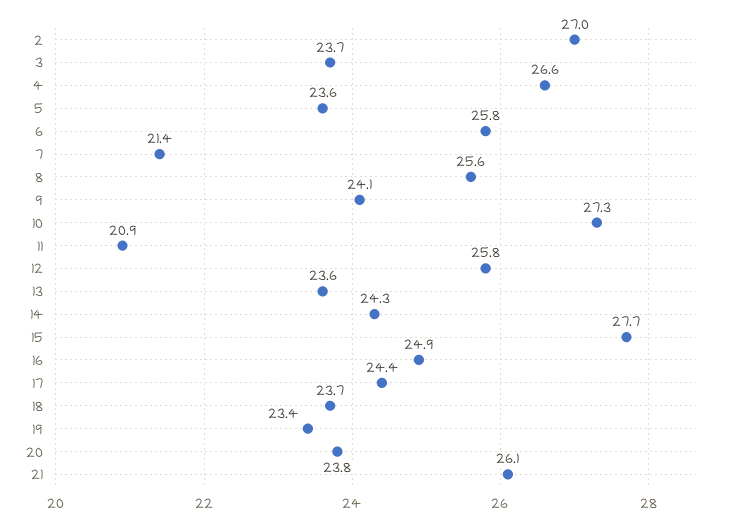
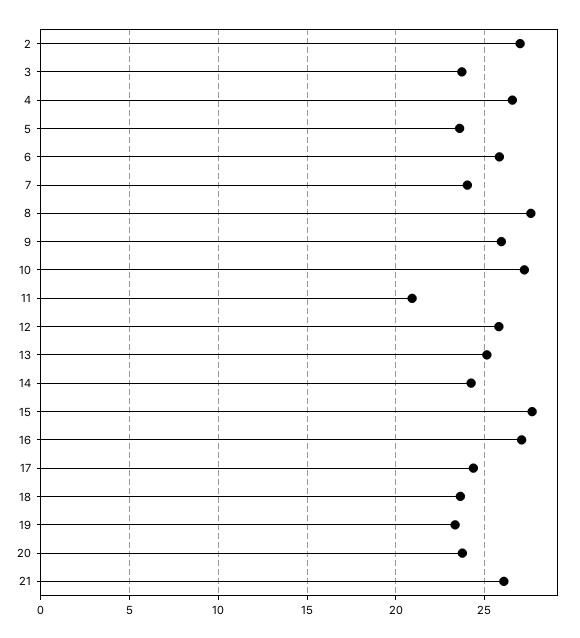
  {
    "2": 27,
    "3": 23.7,
    "4": 26.6,
    "5": 23.6,
    "6": 25.8,
-   "7": 21.4,
+   "7": 24,
-   "8": 25.6,
+   "8": 27.5,
-   "9": 24.1,
+   "9": 26,
    "10": 27.3,
    "11": 20.9,
    "12": 25.8,
-   "13": 23.6,
+   "13": 25,
    "14": 24.3,
    "15": 27.7,
-   "16": 24.9,
+   "16": 27,
    "17": 24.4,
    "18": 23.7,
    "19": 23.4,
    "20": 23.8,
    "21": 26.1
  }

